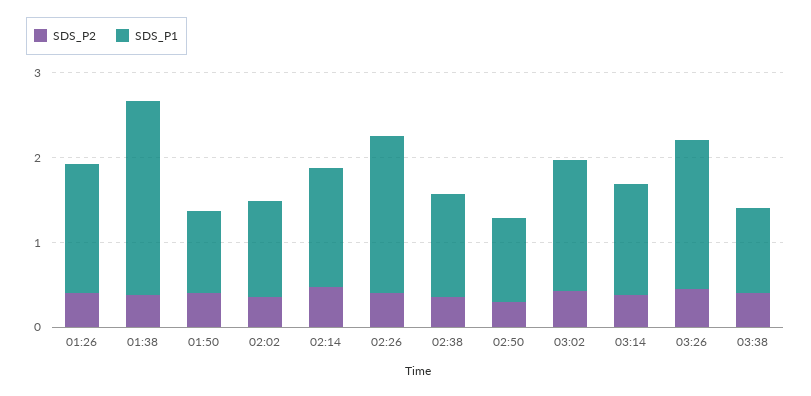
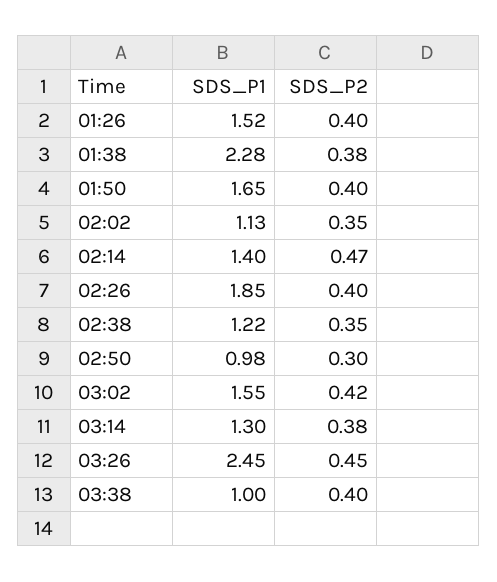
  {
    "SDS_P2": {
      "01:26": 0.4,
      "01:38": 0.38,
      "01:50": 0.4,
      "02:02": 0.35,
      "02:14": 0.47,
      "02:26": 0.4,
      "02:38": 0.35,
      "02:50": 0.3,
      "03:02": 0.42,
      "03:14": 0.38,
      "03:26": 0.45,
      "03:38": 0.4
    },
    "SDS_P1": {
      "01:26": 1.52,
      "01:38": 2.28,
-     "01:50": 1,
+     "01:50": 1.65,
      "02:02": 1.13,
      "02:14": 1.4,
      "02:26": 1.85,
      "02:38": 1.22,
      "02:50": 0.98,
      "03:02": 1.55,
      "03:14": 1.3,
-     "03:26": 1.8,
+     "03:26": 2.45,
      "03:38": 1
    }
  }

